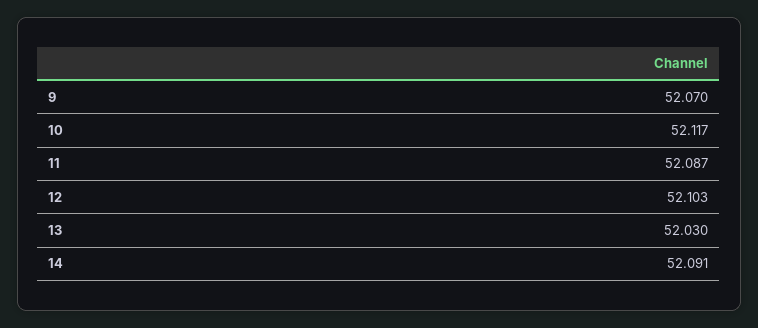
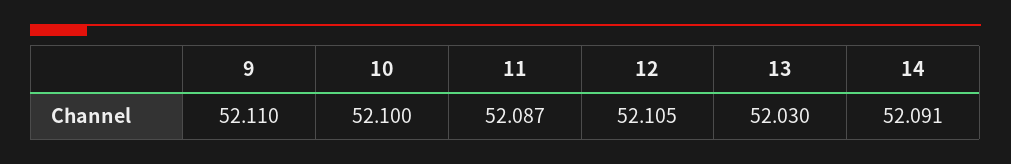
  {
-   "9": 52.07,
+   "9": 52.11,
-   "10": 52.117,
+   "10": 52.1,
    "11": 52.087,
-   "12": 52.103,
+   "12": 52.105,
    "13": 52.03,
    "14": 52.091
  }

